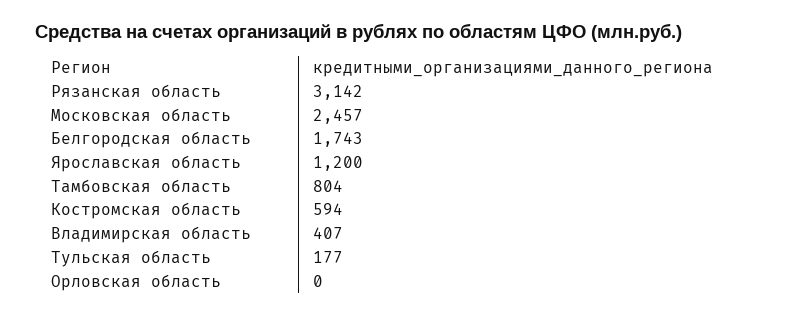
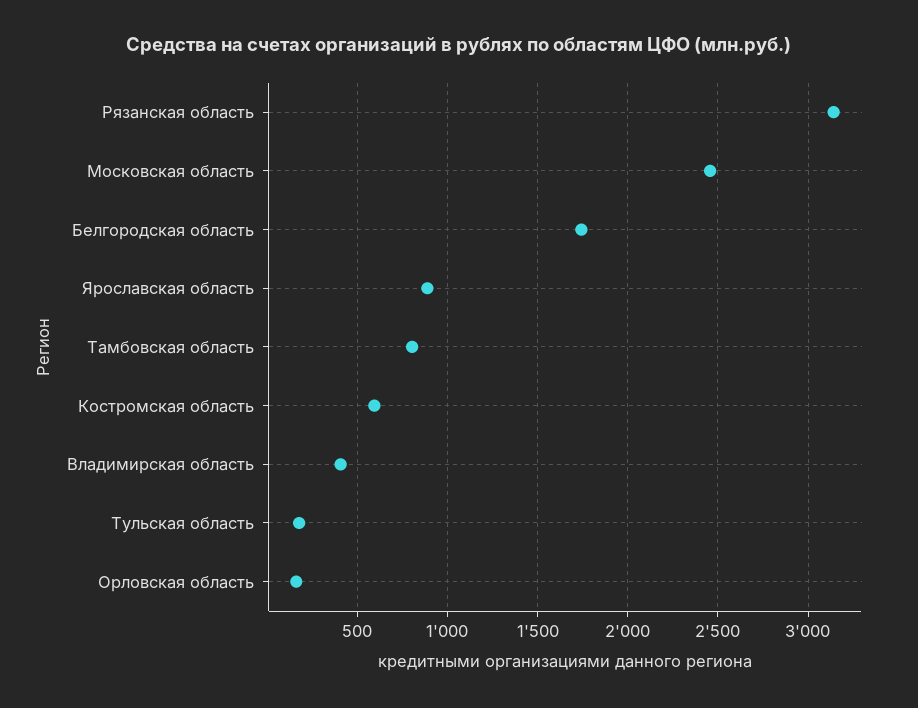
  {
    "Рязанская область": 3142,
    "Московская область": 2457,
    "Белгородская область": 1743,
-   "Ярославская область": 1200,
+   "Ярославская область": 900,
    "Тамбовская область": 804,
    "Костромская область": 594,
    "Владимирская область": 407,
    "Тульская область": 177,
-   "Орловская область": 0
+   "Орловская область": 150
  }

